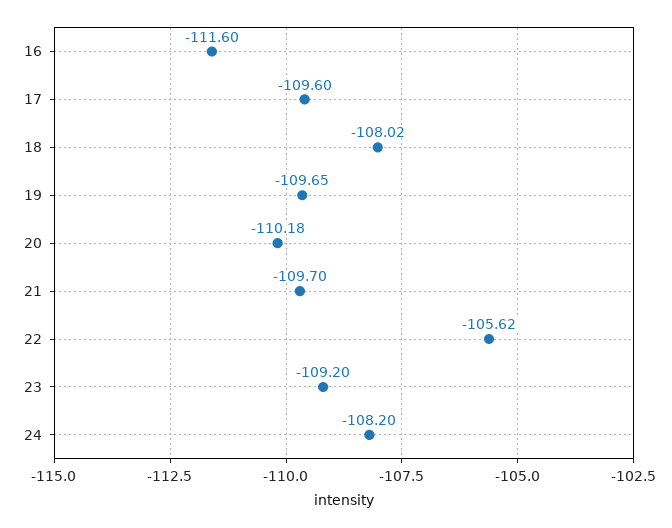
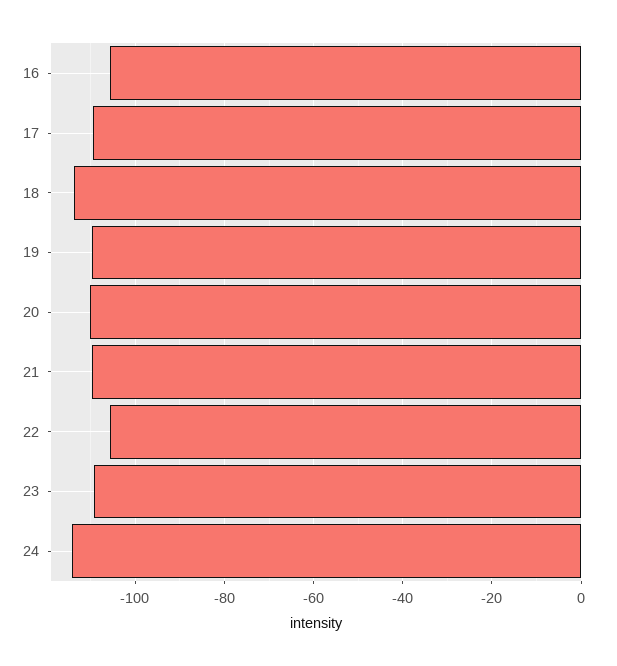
  {
-   "16": -111.6,
+   "16": -106,
    "17": -109.6,
-   "18": -108.02,
+   "18": -114,
    "19": -109.65,
    "20": -110.18,
    "21": -109.7,
    "22": -105.62,
    "23": -109.2,
-   "24": -108.2
+   "24": -114
  }

